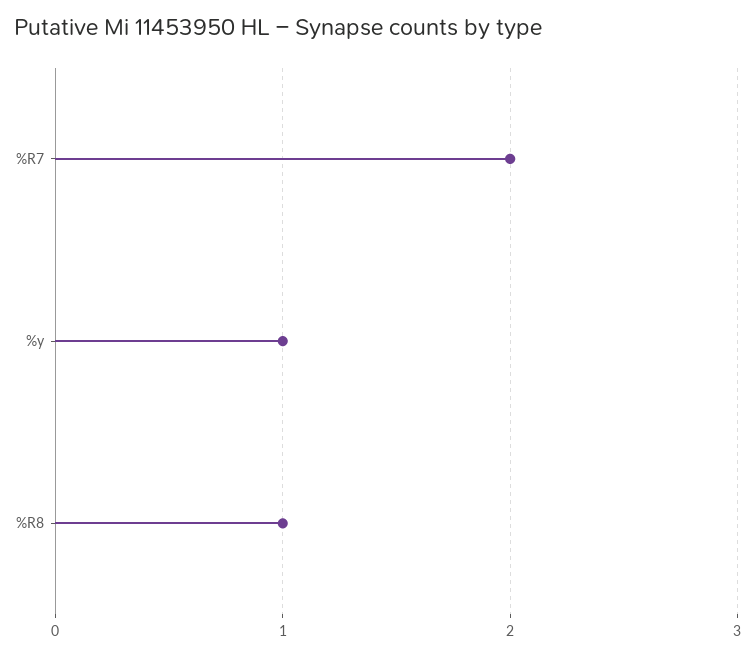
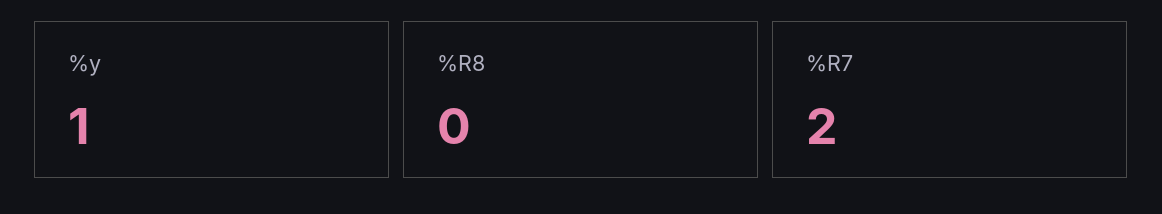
  {
    "%R7": 2,
    "%y": 1,
-   "%R8": 1
+   "%R8": 0
  }

